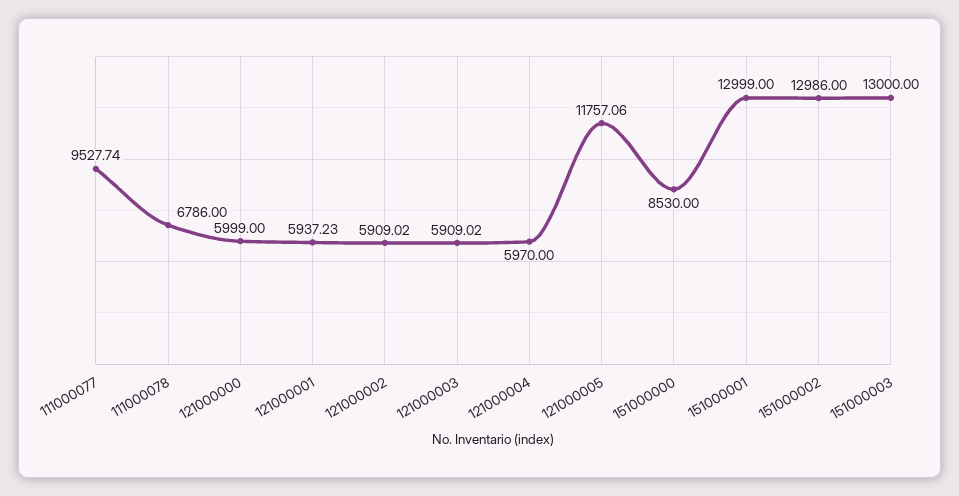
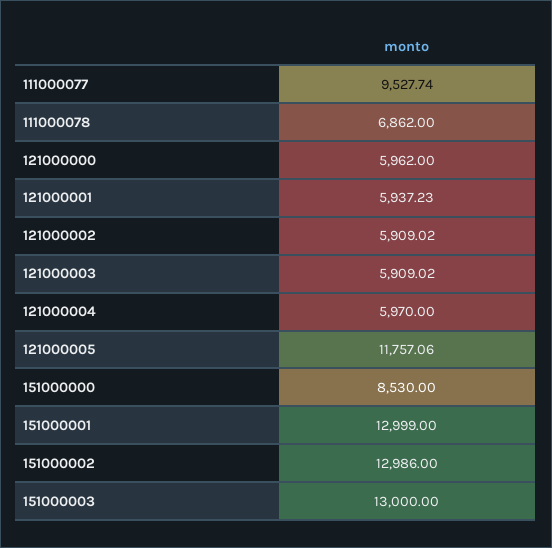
  {
    "111000077": 9527.74,
-   "111000078": 6786,
+   "111000078": 6862,
-   "121000000": 5999,
+   "121000000": 5962,
    "121000001": 5937.23,
    "121000002": 5909.02,
    "121000003": 5909.02,
    "121000004": 5970,
    "121000005": 11757.06,
    "151000000": 8530,
    "151000001": 12999,
    "151000002": 12986,
    "151000003": 13000
  }

